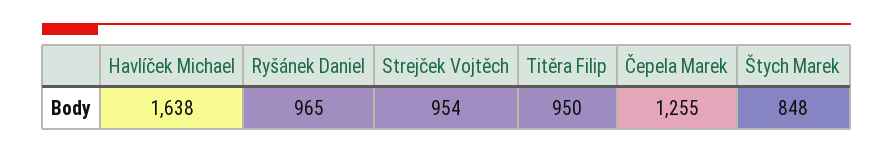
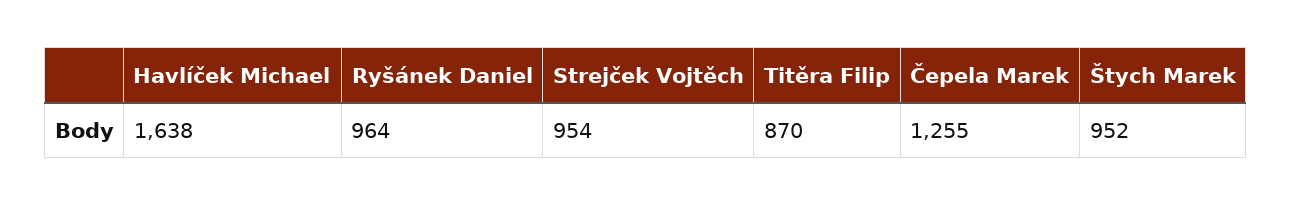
  {
    "Havlíček Michael": 1638,
-   "Ryšánek Daniel": 965,
+   "Ryšánek Daniel": 964,
    "Strejček Vojtěch": 954,
-   "Titěra Filip": 950,
+   "Titěra Filip": 870,
    "Čepela Marek": 1255,
-   "Štych Marek": 848
+   "Štych Marek": 952
  }

